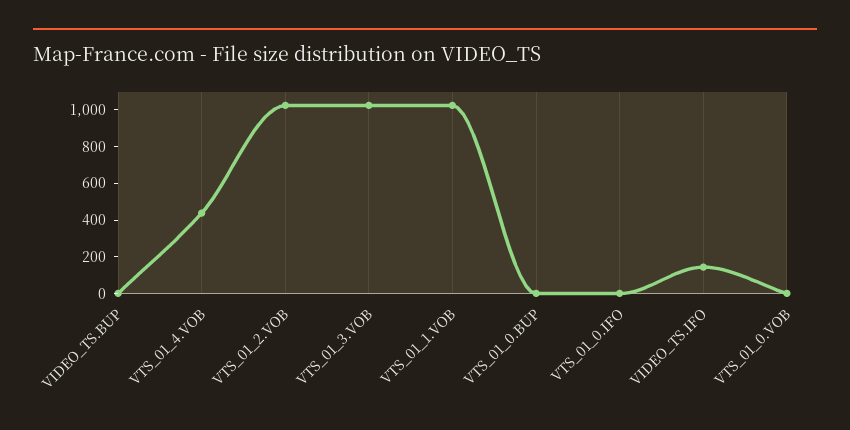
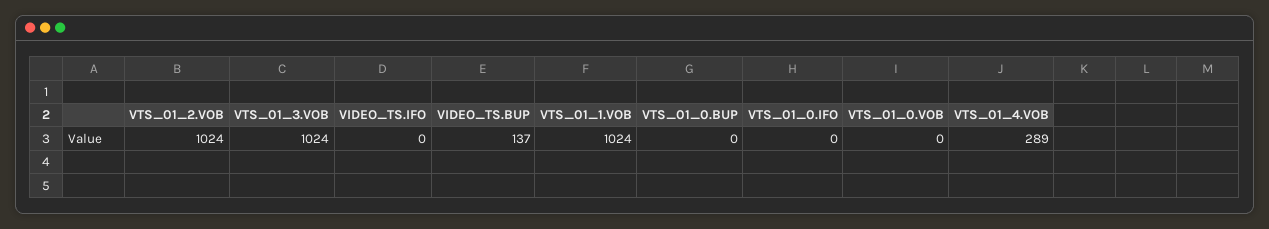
  {
-   "VIDEO_TS.BUP": 0,
+   "VIDEO_TS.BUP": 137,
-   "VTS_01_4.VOB": 450,
+   "VTS_01_4.VOB": 289,
    "VTS_01_2.VOB": 1024,
    "VTS_01_3.VOB": 1024,
    "VTS_01_1.VOB": 1024,
    "VTS_01_0.BUP": 0,
    "VTS_01_0.IFO": 0,
-   "VIDEO_TS.IFO": 150,
+   "VIDEO_TS.IFO": 0,
    "VTS_01_0.VOB": 0
  }

